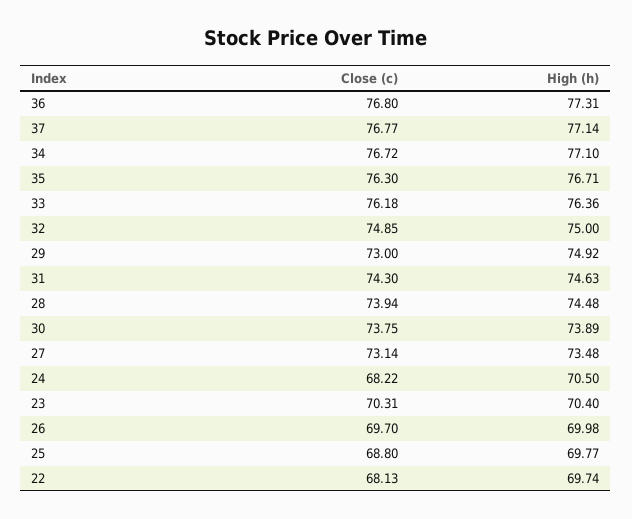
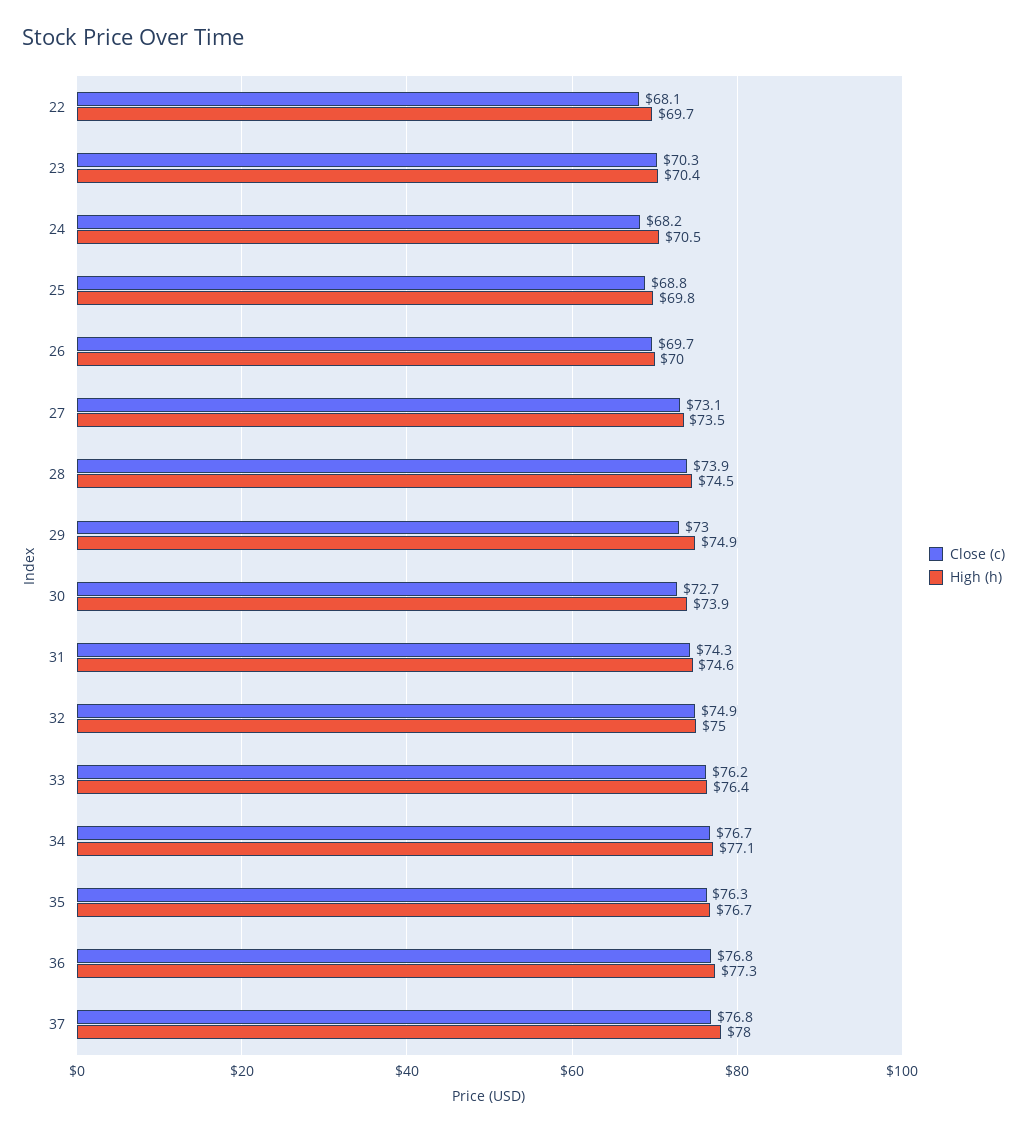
  {
    "Close (c)": {
      "36": 76.8,
      "37": 76.77,
      "34": 76.72,
      "35": 76.3,
      "33": 76.18,
      "32": 74.85,
      "29": 73,
      "31": 74.3,
      "28": 73.94,
-     "30": 73.75,
+     "30": 72.7,
      "27": 73.14,
      "24": 68.22,
      "23": 70.31,
      "26": 69.7,
      "25": 68.8,
      "22": 68.13
    },
    "High (h)": {
      "36": 77.31,
-     "37": 77.14,
+     "37": 78,
      "34": 77.1,
      "35": 76.71,
      "33": 76.36,
      "32": 75,
      "29": 74.92,
      "31": 74.63,
      "28": 74.48,
      "30": 73.89,
      "27": 73.48,
      "24": 70.5,
      "23": 70.4,
      "26": 69.98,
      "25": 69.77,
      "22": 69.74
    }
  }

